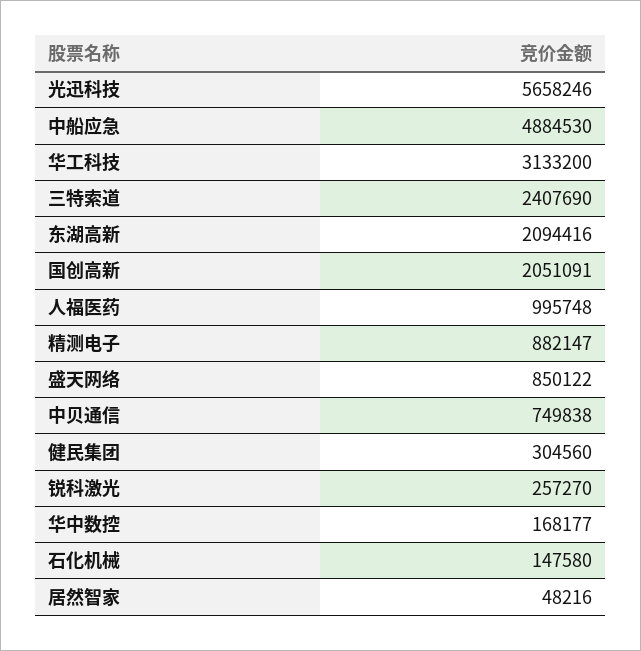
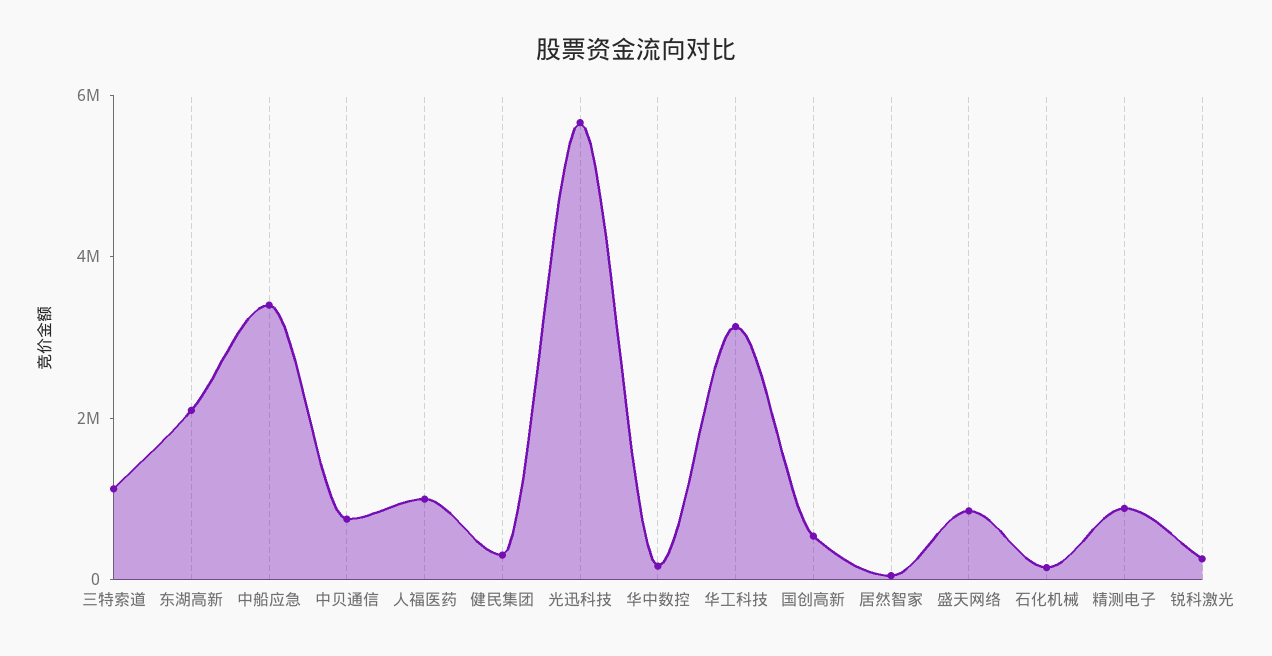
  {
    "光迅科技": 5658246,
-   "中船应急": 4884530,
+   "中船应急": 3500000,
    "华工科技": 3133200,
-   "三特索道": 2407690,
+   "三特索道": 1000000,
    "东湖高新": 2094416,
-   "国创高新": 2051091,
+   "国创高新": 500000,
    "人福医药": 995748,
    "精测电子": 882147,
    "盛天网络": 850122,
    "中贝通信": 749838,
    "健民集团": 304560,
    "锐科激光": 257270,
    "华中数控": 168177,
    "石化机械": 147580,
    "居然智家": 48216
  }

